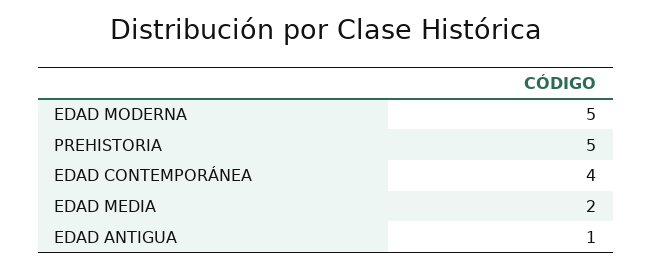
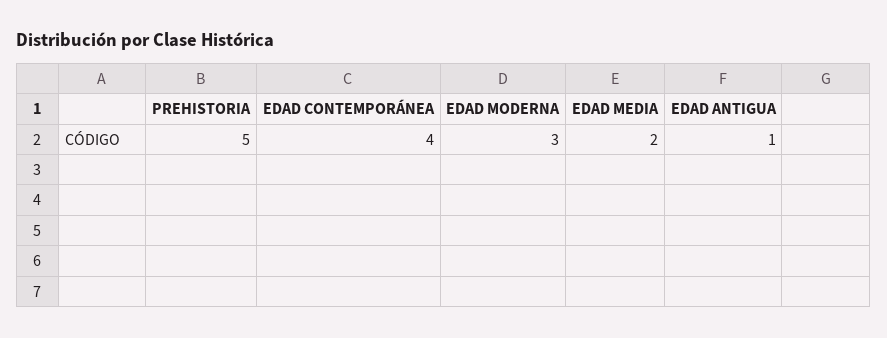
  {
-   "EDAD MODERNA": 5,
+   "EDAD MODERNA": 3,
    "PREHISTORIA": 5,
    "EDAD CONTEMPORÁNEA": 4,
    "EDAD MEDIA": 2,
    "EDAD ANTIGUA": 1
  }

